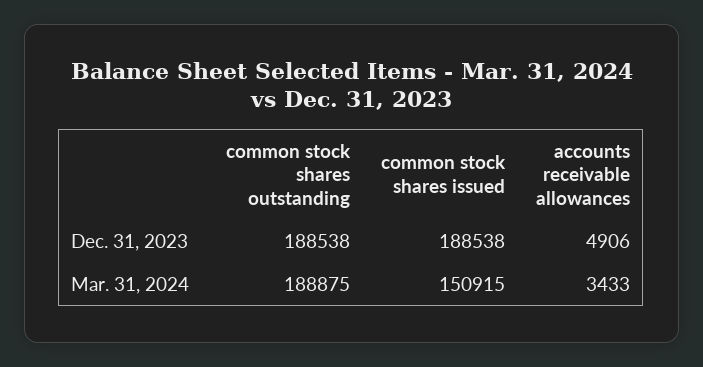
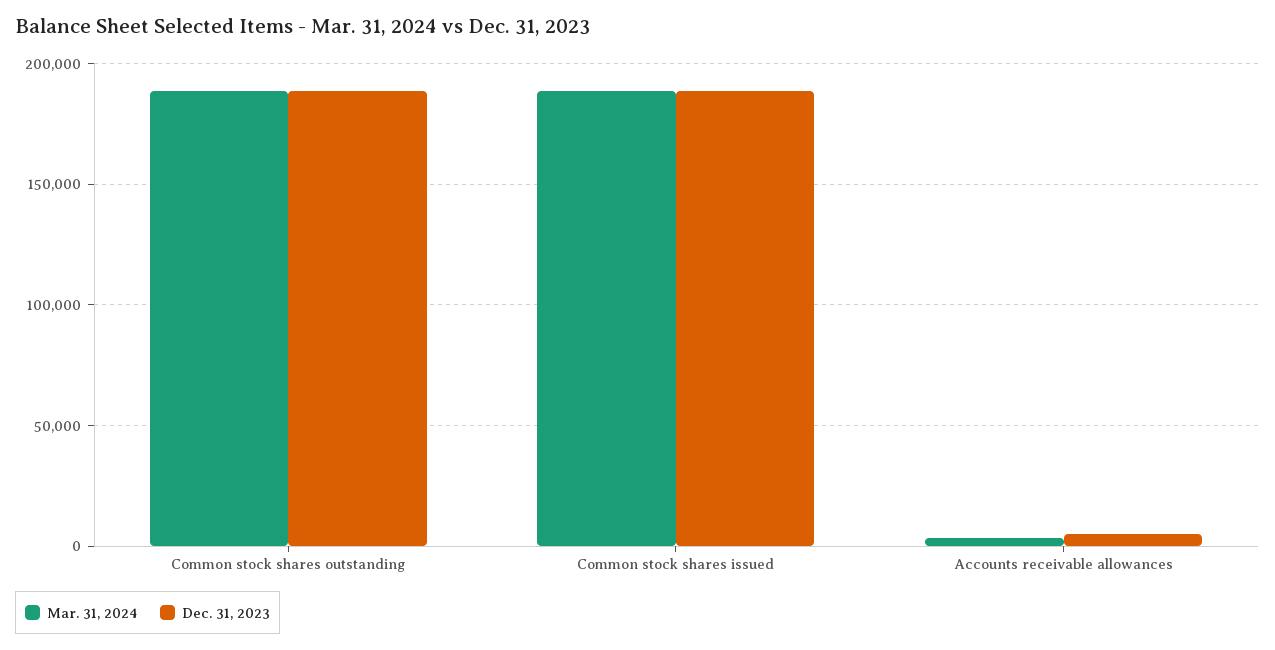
  {
    "Dec. 31, 2023": {
      "common stock shares outstanding": 188538,
      "common stock shares issued": 188538,
      "accounts receivable allowances": 4906
    },
    "Mar. 31, 2024": {
      "common stock shares outstanding": 188875,
-     "common stock shares issued": 150915,
+     "common stock shares issued": 190000,
      "accounts receivable allowances": 3433
    }
  }

